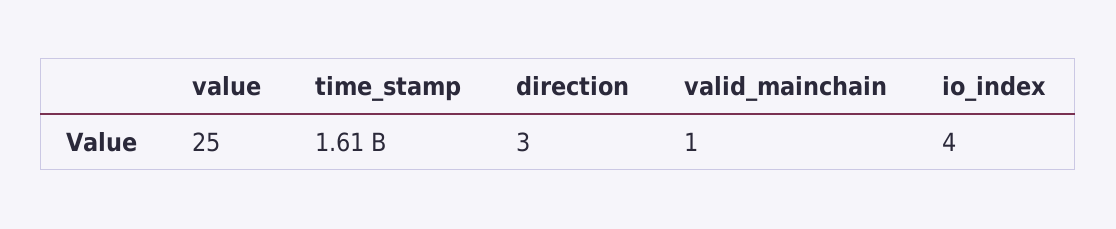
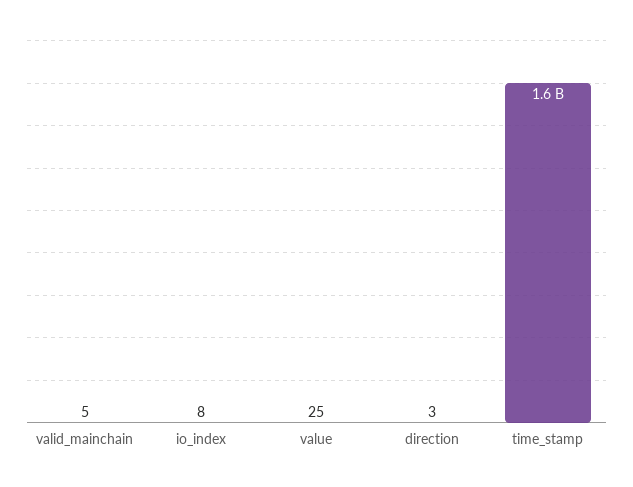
  {
    "value": 25,
    "time_stamp": 1610000000,
    "direction": 3,
-   "valid_mainchain": 1,
+   "valid_mainchain": 5,
-   "io_index": 4
+   "io_index": 8
  }

